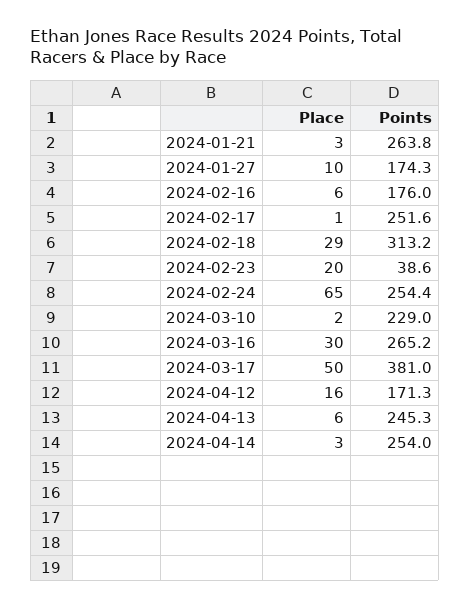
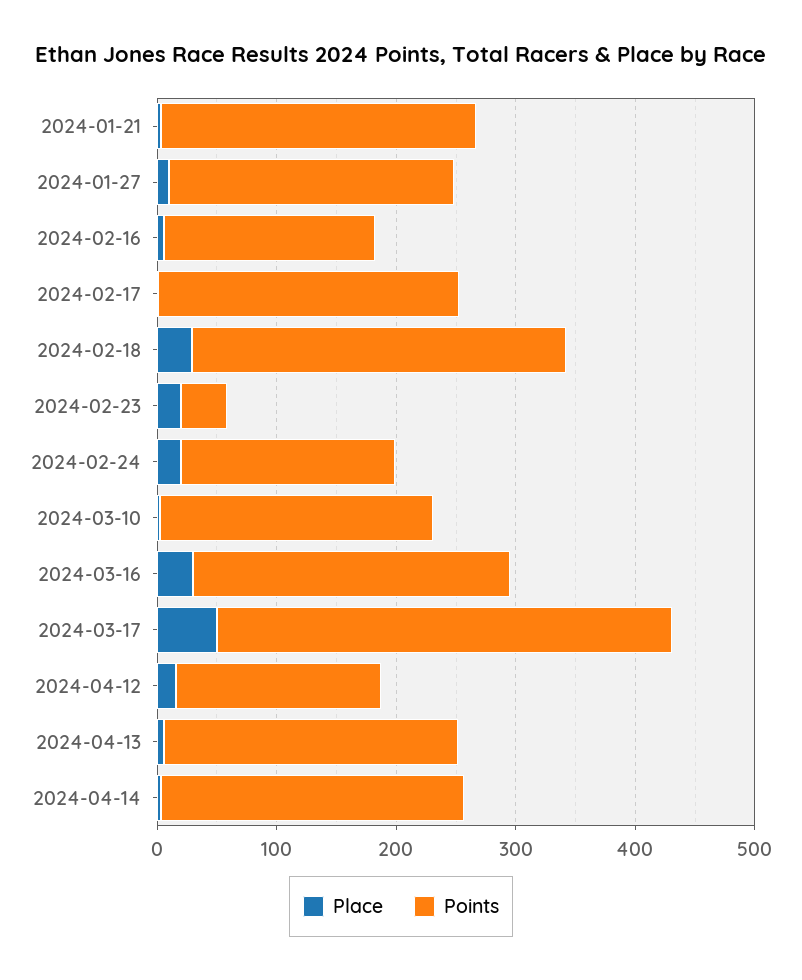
  {
    "Place": {
      "2024-01-21": 3,
      "2024-01-27": 10,
      "2024-02-16": 6,
      "2024-02-17": 1,
      "2024-02-18": 29,
      "2024-02-23": 20,
-     "2024-02-24": 65,
+     "2024-02-24": 20,
      "2024-03-10": 2,
      "2024-03-16": 30,
      "2024-03-17": 50,
      "2024-04-12": 16,
      "2024-04-13": 6,
      "2024-04-14": 3
    },
    "Points": {
      "2024-01-21": 263.8,
-     "2024-01-27": 174.3,
+     "2024-01-27": 240,
      "2024-02-16": 176,
      "2024-02-17": 251.6,
      "2024-02-18": 313.2,
      "2024-02-23": 38.6,
-     "2024-02-24": 254.4,
+     "2024-02-24": 180,
      "2024-03-10": 229,
      "2024-03-16": 265.2,
      "2024-03-17": 381,
      "2024-04-12": 171.3,
      "2024-04-13": 245.3,
      "2024-04-14": 254
    }
  }

